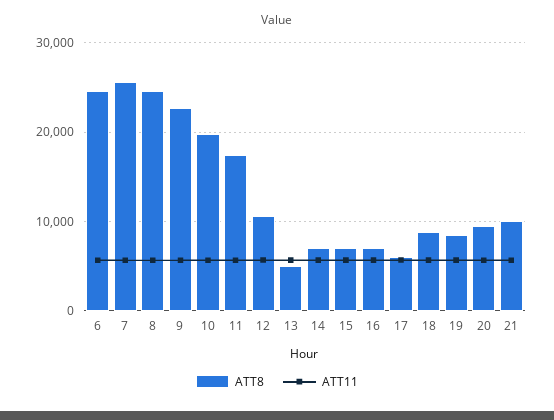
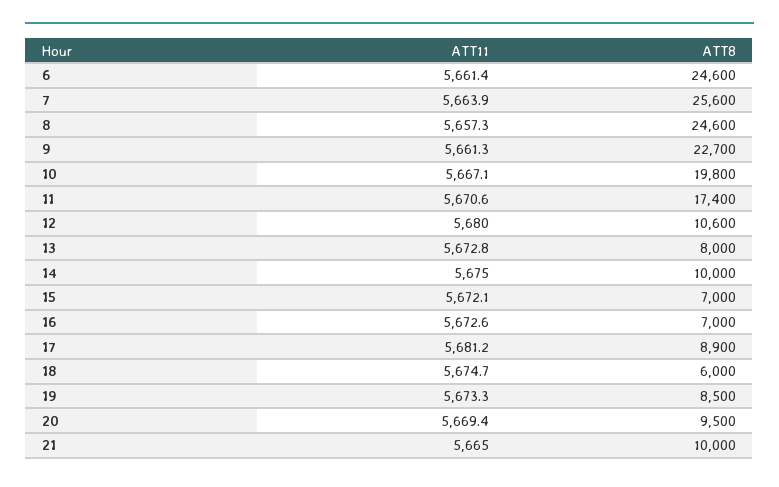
  {
    "ATT8": {
      "6": 24600,
      "7": 25600,
      "8": 24600,
      "9": 22700,
      "10": 19800,
      "11": 17400,
      "12": 10600,
-     "13": 5000,
+     "13": 8000,
-     "14": 7000,
+     "14": 10000,
      "15": 7000,
      "16": 7000,
-     "17": 6000,
+     "17": 8900,
-     "18": 9000,
+     "18": 6000,
      "19": 8500,
      "20": 9500,
      "21": 10000
    },
    "ATT11": {
      "6": 5661.4,
      "7": 5663.9,
      "8": 5657.3,
      "9": 5661.3,
      "10": 5667.1,
      "11": 5670.6,
      "12": 5680,
      "13": 5672.8,
      "14": 5675,
      "15": 5672.1,
      "16": 5672.6,
      "17": 5681.2,
      "18": 5674.7,
      "19": 5673.3,
      "20": 5669.4,
      "21": 5665
    }
  }

